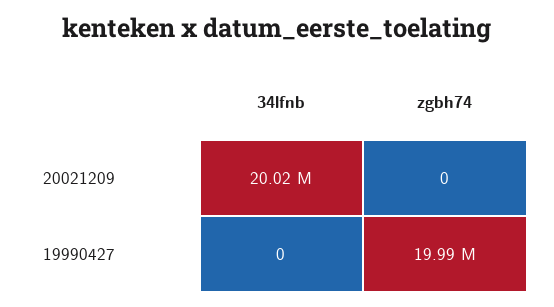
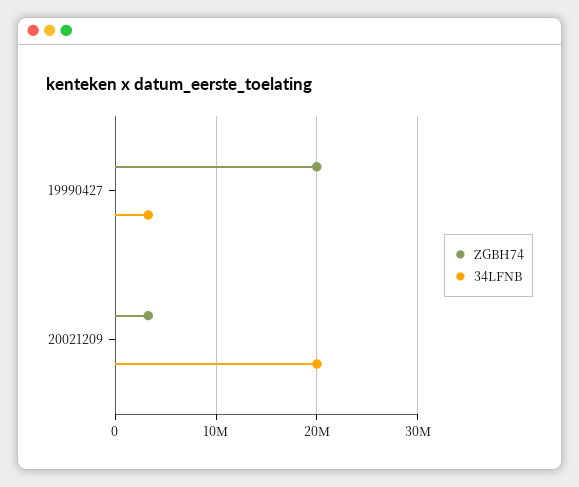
  {
    "34lfnb": {
      "20021209": 20020000,
-     "19990427": 0
+     "19990427": 3000000
    },
    "zgbh74": {
-     "20021209": 0,
+     "20021209": 3000000,
      "19990427": 19990000
    }
  }

